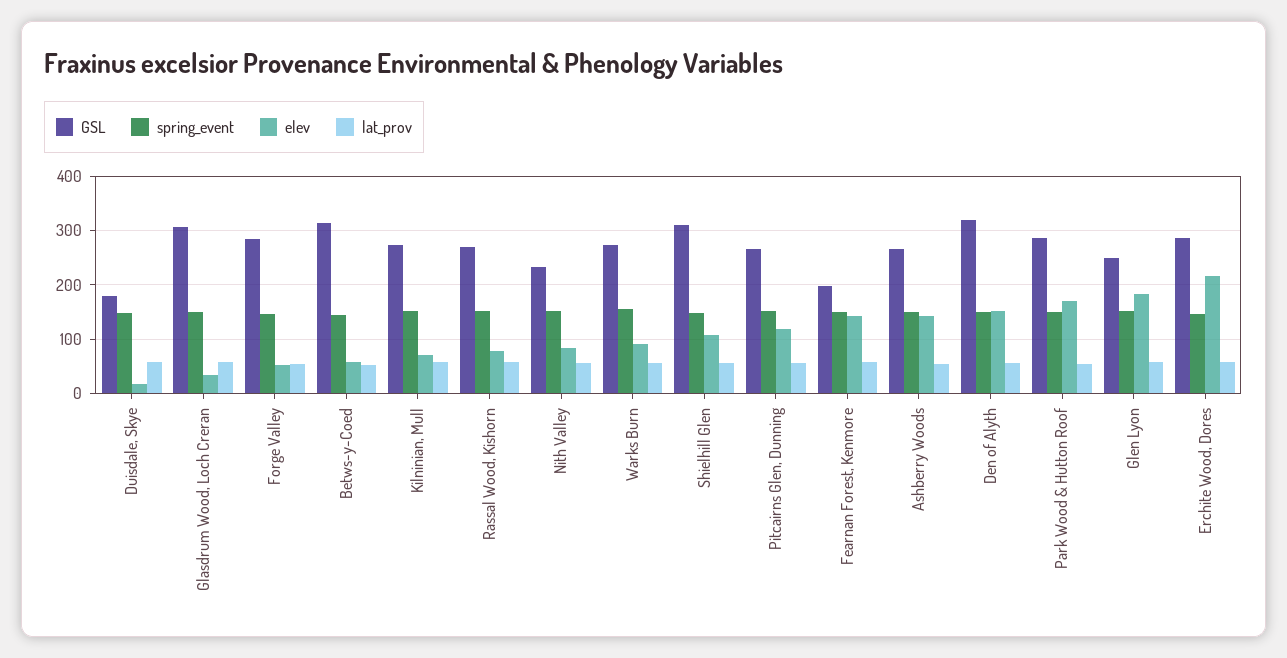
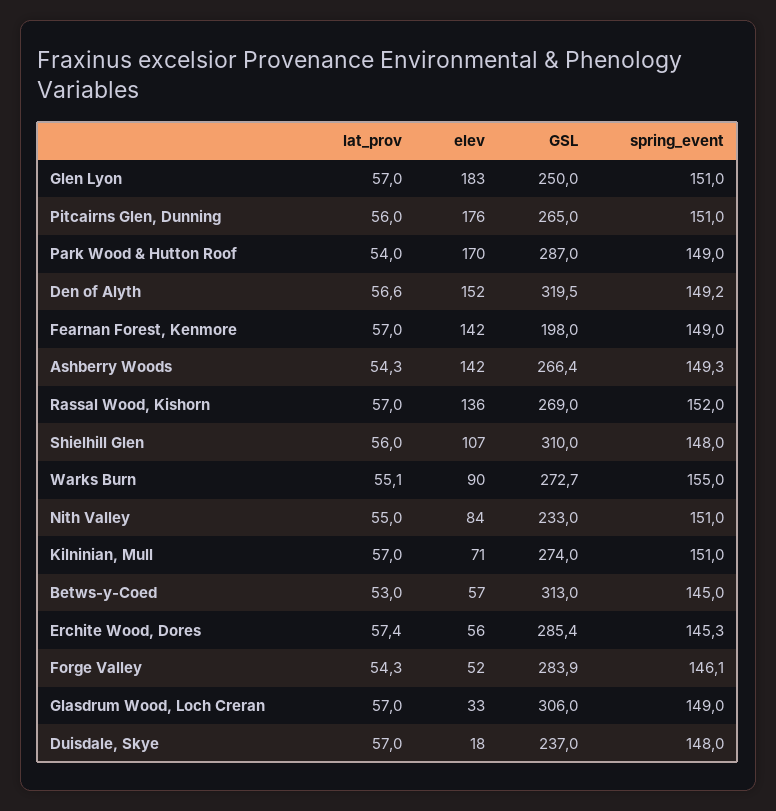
  {
    "GSL": {
-     "Duisdale, Skye": 180,
+     "Duisdale, Skye": 237,
      "Glasdrum Wood, Loch Creran": 306,
      "Forge Valley": 283.9,
      "Betws-y-Coed": 313,
      "Kilninian, Mull": 274,
      "Rassal Wood, Kishorn": 269,
      "Nith Valley": 233,
      "Warks Burn": 272.7,
      "Shielhill Glen": 310,
      "Pitcairns Glen, Dunning": 265,
      "Fearnan Forest, Kenmore": 198,
      "Ashberry Woods": 266.4,
      "Den of Alyth": 319.5,
      "Park Wood & Hutton Roof": 287,
      "Glen Lyon": 250,
      "Erchite Wood, Dores": 285.4
    },
    "spring_event": {
      "Duisdale, Skye": 148,
      "Glasdrum Wood, Loch Creran": 149,
      "Forge Valley": 146.1,
      "Betws-y-Coed": 145,
      "Kilninian, Mull": 151,
      "Rassal Wood, Kishorn": 152,
      "Nith Valley": 151,
      "Warks Burn": 155,
      "Shielhill Glen": 148,
      "Pitcairns Glen, Dunning": 151,
      "Fearnan Forest, Kenmore": 149,
      "Ashberry Woods": 149.3,
      "Den of Alyth": 149.2,
      "Park Wood & Hutton Roof": 149,
      "Glen Lyon": 151,
      "Erchite Wood, Dores": 145.3
    },
    "elev": {
      "Duisdale, Skye": 18,
      "Glasdrum Wood, Loch Creran": 33,
      "Forge Valley": 52,
      "Betws-y-Coed": 57,
      "Kilninian, Mull": 71,
-     "Rassal Wood, Kishorn": 80,
+     "Rassal Wood, Kishorn": 136,
      "Nith Valley": 84,
      "Warks Burn": 90,
      "Shielhill Glen": 107,
-     "Pitcairns Glen, Dunning": 120,
+     "Pitcairns Glen, Dunning": 176,
      "Fearnan Forest, Kenmore": 142,
      "Ashberry Woods": 142,
      "Den of Alyth": 152,
      "Park Wood & Hutton Roof": 170,
      "Glen Lyon": 183,
-     "Erchite Wood, Dores": 220
+     "Erchite Wood, Dores": 56
    },
    "lat_prov": {
      "Duisdale, Skye": 57,
      "Glasdrum Wood, Loch Creran": 57,
      "Forge Valley": 54.3,
      "Betws-y-Coed": 53,
      "Kilninian, Mull": 57,
      "Rassal Wood, Kishorn": 57,
      "Nith Valley": 55,
      "Warks Burn": 55.1,
      "Shielhill Glen": 56,
      "Pitcairns Glen, Dunning": 56,
      "Fearnan Forest, Kenmore": 57,
      "Ashberry Woods": 54.3,
      "Den of Alyth": 56.6,
      "Park Wood & Hutton Roof": 54,
      "Glen Lyon": 57,
      "Erchite Wood, Dores": 57.4
    }
  }

